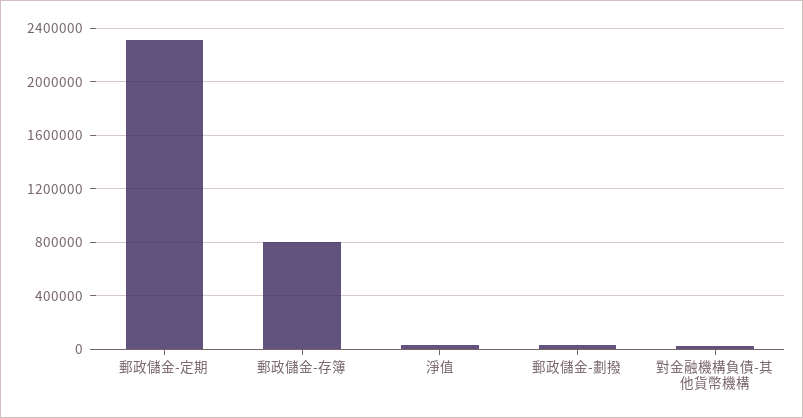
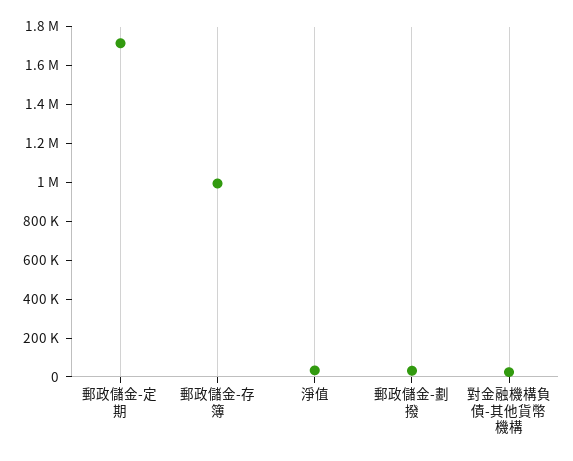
  {
-   "郵政儲金-定期": 2300000,
+   "郵政儲金-定期": 1700000,
-   "郵政儲金-存簿": 800000,
+   "郵政儲金-存簿": 1000000,
    "淨值": 50000,
    "郵政儲金-劃撥": 50000,
    "對金融機構負債-其他貨幣機構": 0
  }

